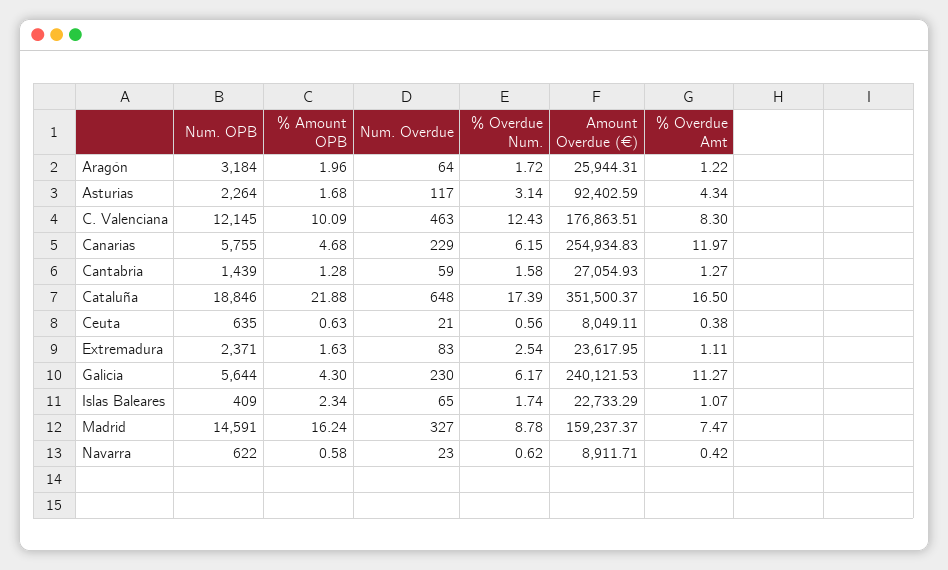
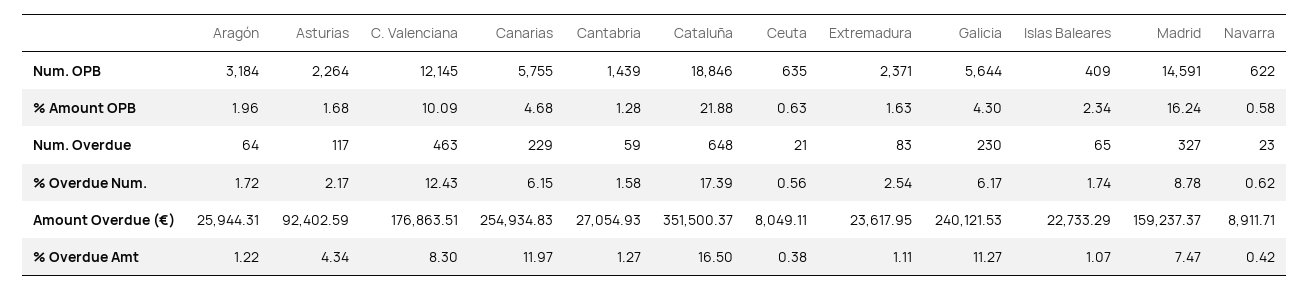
  {
    "Num. OPB": {
      "Aragón": 3184,
      "Asturias": 2264,
      "C. Valenciana": 12145,
      "Canarias": 5755,
      "Cantabria": 1439,
      "Cataluña": 18846,
      "Ceuta": 635,
      "Extremadura": 2371,
      "Galicia": 5644,
      "Islas Baleares": 409,
      "Madrid": 14591,
      "Navarra": 622
    },
    "% Amount OPB": {
      "Aragón": 1.96,
      "Asturias": 1.68,
      "C. Valenciana": 10.09,
      "Canarias": 4.68,
      "Cantabria": 1.28,
      "Cataluña": 21.88,
      "Ceuta": 0.63,
      "Extremadura": 1.63,
      "Galicia": 4.3,
      "Islas Baleares": 2.34,
      "Madrid": 16.24,
      "Navarra": 0.58
    },
    "Num. Overdue": {
      "Aragón": 64,
      "Asturias": 117,
      "C. Valenciana": 463,
      "Canarias": 229,
      "Cantabria": 59,
      "Cataluña": 648,
      "Ceuta": 21,
      "Extremadura": 83,
      "Galicia": 230,
      "Islas Baleares": 65,
      "Madrid": 327,
      "Navarra": 23
    },
    "% Overdue Num.": {
      "Aragón": 1.72,
-     "Asturias": 3.14,
+     "Asturias": 2.17,
      "C. Valenciana": 12.43,
      "Canarias": 6.15,
      "Cantabria": 1.58,
      "Cataluña": 17.39,
      "Ceuta": 0.56,
      "Extremadura": 2.54,
      "Galicia": 6.17,
      "Islas Baleares": 1.74,
      "Madrid": 8.78,
      "Navarra": 0.62
    },
    "Amount Overdue (€)": {
      "Aragón": 25944.31,
      "Asturias": 92402.59,
      "C. Valenciana": 176863.51,
      "Canarias": 254934.83,
      "Cantabria": 27054.93,
      "Cataluña": 351500.37,
      "Ceuta": 8049.11,
      "Extremadura": 23617.95,
      "Galicia": 240121.53,
      "Islas Baleares": 22733.29,
      "Madrid": 159237.37,
      "Navarra": 8911.71
    },
    "% Overdue Amt": {
      "Aragón": 1.22,
      "Asturias": 4.34,
      "C. Valenciana": 8.3,
      "Canarias": 11.97,
      "Cantabria": 1.27,
      "Cataluña": 16.5,
      "Ceuta": 0.38,
      "Extremadura": 1.11,
      "Galicia": 11.27,
      "Islas Baleares": 1.07,
      "Madrid": 7.47,
      "Navarra": 0.42
    }
  }

